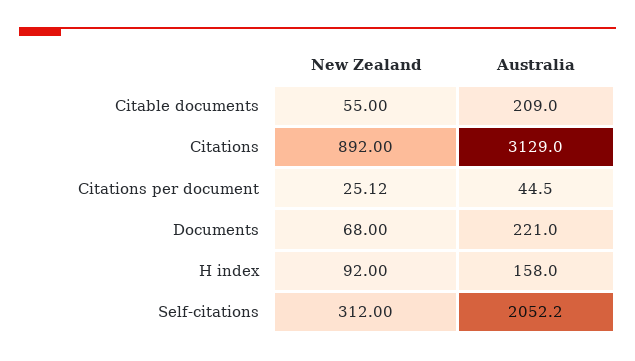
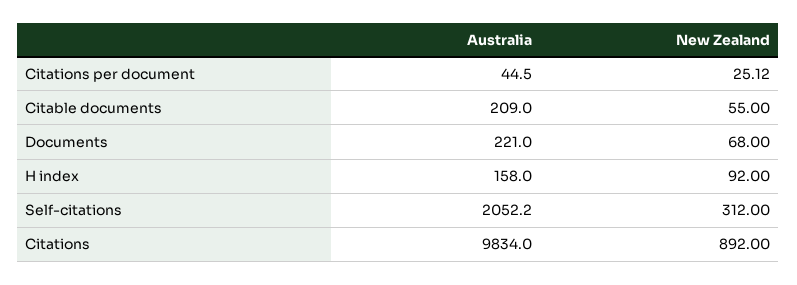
  {
    "New Zealand": {
      "Citable documents": 55,
      "Citations": 892,
      "Citations per document": 25.12,
      "Documents": 68,
      "H index": 92,
      "Self-citations": 312
    },
    "Australia": {
      "Citable documents": 209,
-     "Citations": 3129,
+     "Citations": 9834,
      "Citations per document": 44.5,
      "Documents": 221,
      "H index": 158,
      "Self-citations": 2052.2
    }
  }

